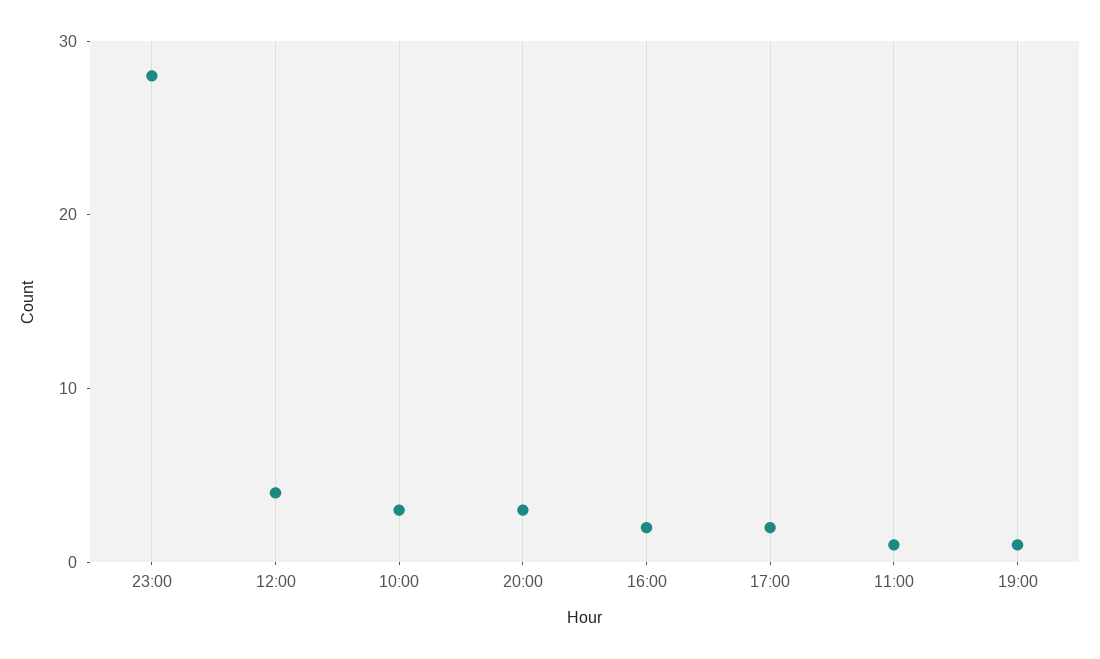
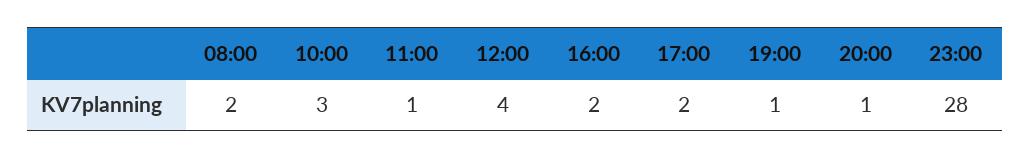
  {
    "23:00": 28,
    "12:00": 4,
    "10:00": 3,
-   "20:00": 3,
+   "20:00": 1,
    "16:00": 2,
    "17:00": 2,
    "11:00": 1,
-   "19:00": 1
+   "19:00": 1,
+   "08:00": 2
  }

